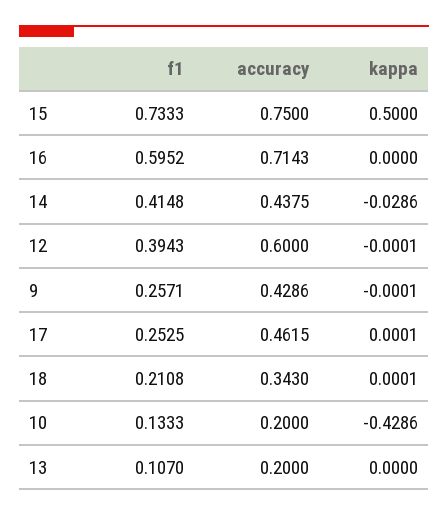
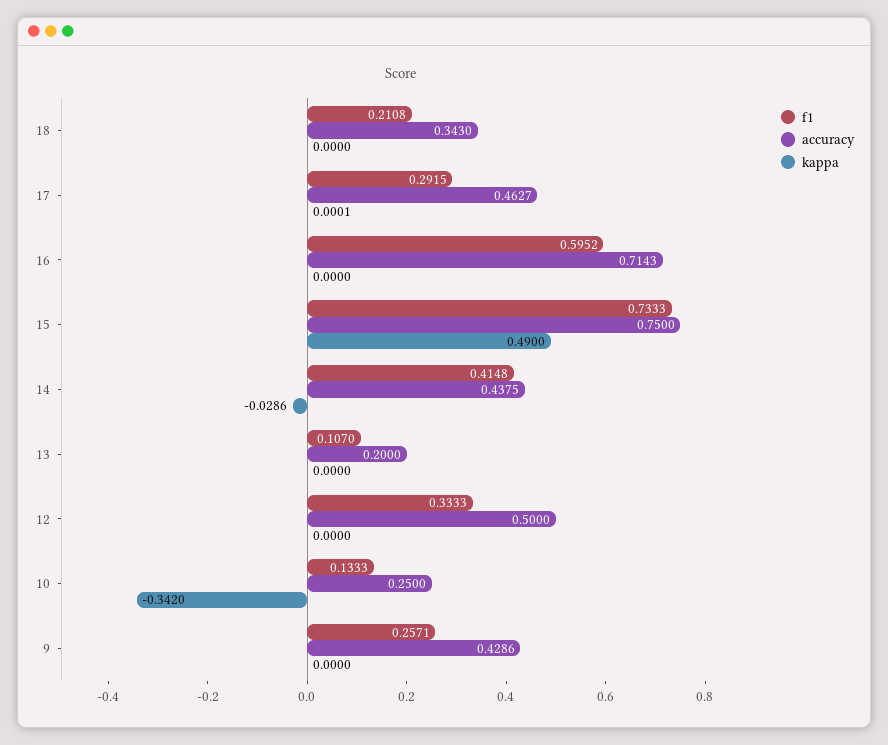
  {
    "f1": {
      "15": 0.7333,
      "16": 0.5952,
      "14": 0.4148,
-     "12": 0.3943,
+     "12": 0.3333,
      "9": 0.2571,
-     "17": 0.2525,
+     "17": 0.2915,
      "18": 0.2108,
      "10": 0.1333,
      "13": 0.107
    },
    "accuracy": {
      "15": 0.75,
      "16": 0.7143,
      "14": 0.4375,
-     "12": 0.6,
+     "12": 0.5,
      "9": 0.4286,
-     "17": 0.4615,
+     "17": 0.4627,
      "18": 0.343,
-     "10": 0.2,
+     "10": 0.25,
      "13": 0.2
    },
    "kappa": {
-     "15": 0.5,
+     "15": 0.49,
      "16": 0,
      "14": -0.0286,
-     "12": -0.0001,
+     "12": 0,
-     "9": -0.0001,
+     "9": 0,
      "17": 0.0001,
-     "18": 0.0001,
+     "18": 0,
-     "10": -0.4286,
+     "10": -0.342,
      "13": 0
    }
  }

